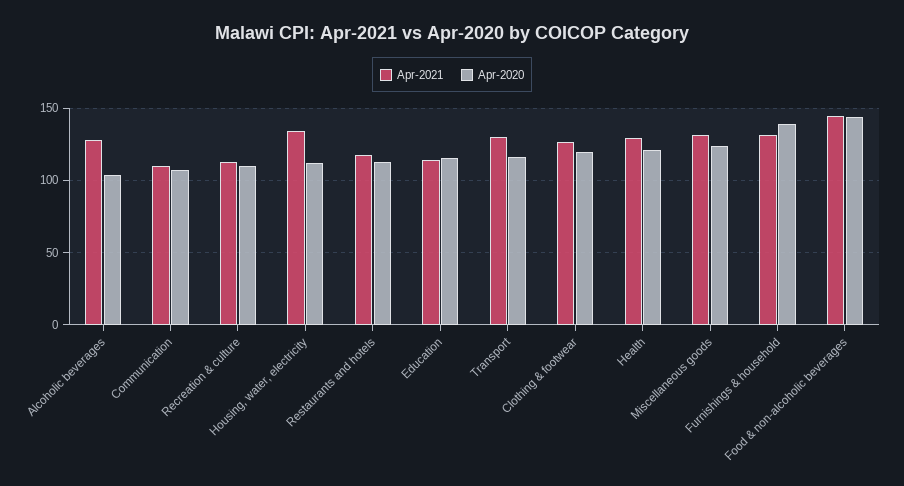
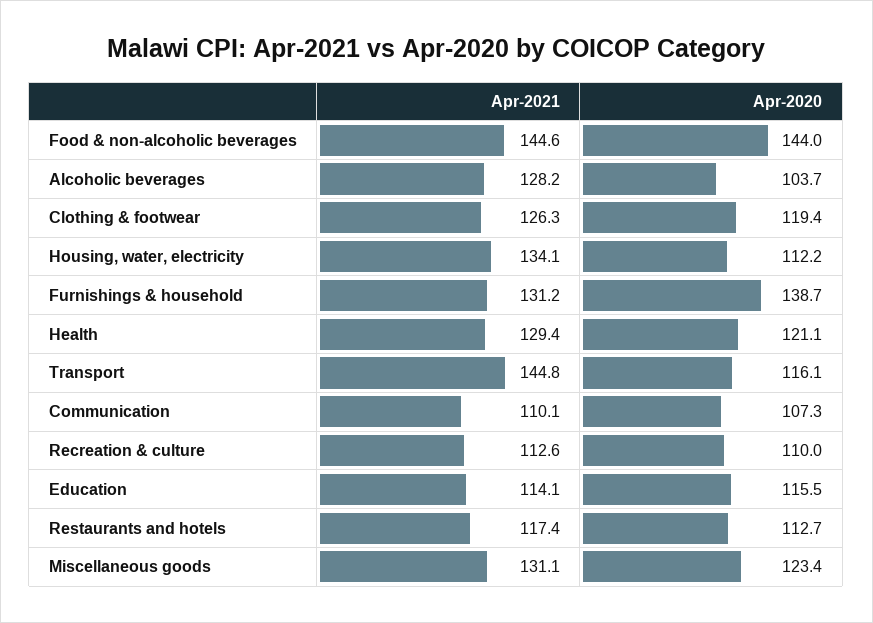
  {
    "Apr-2021": {
      "Alcoholic beverages": 128.2,
      "Communication": 110.1,
      "Recreation & culture": 112.6,
      "Housing, water, electricity": 134.1,
      "Restaurants and hotels": 117.4,
      "Education": 114.1,
-     "Transport": 130,
+     "Transport": 144.8,
      "Clothing & footwear": 126.3,
      "Health": 129.4,
      "Miscellaneous goods": 131.1,
      "Furnishings & household": 131.2,
      "Food & non-alcoholic beverages": 144.6
    },
    "Apr-2020": {
      "Alcoholic beverages": 103.7,
      "Communication": 107.3,
      "Recreation & culture": 110,
      "Housing, water, electricity": 112.2,
      "Restaurants and hotels": 112.7,
      "Education": 115.5,
      "Transport": 116.1,
      "Clothing & footwear": 119.4,
      "Health": 121.1,
      "Miscellaneous goods": 123.4,
      "Furnishings & household": 138.7,
      "Food & non-alcoholic beverages": 144
    }
  }

